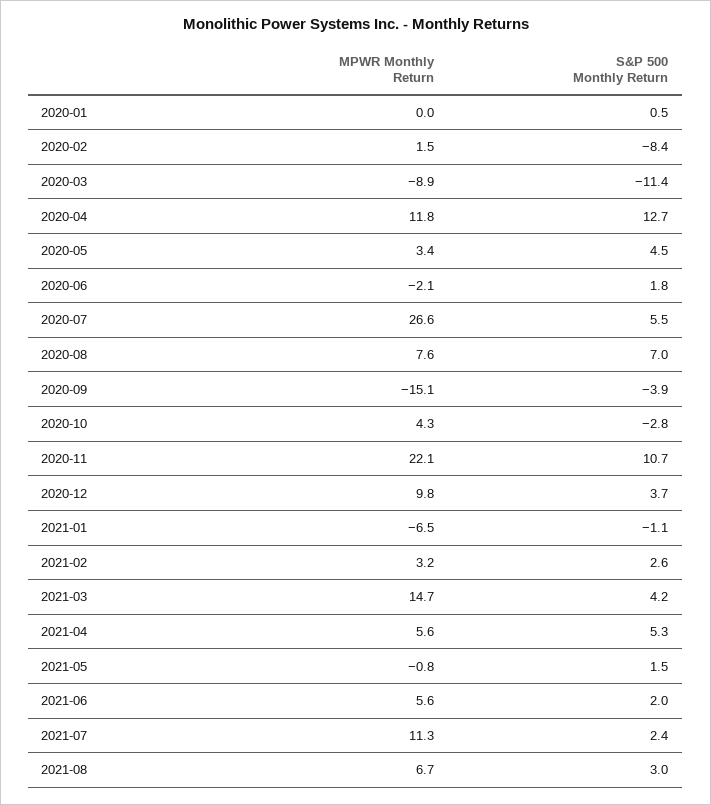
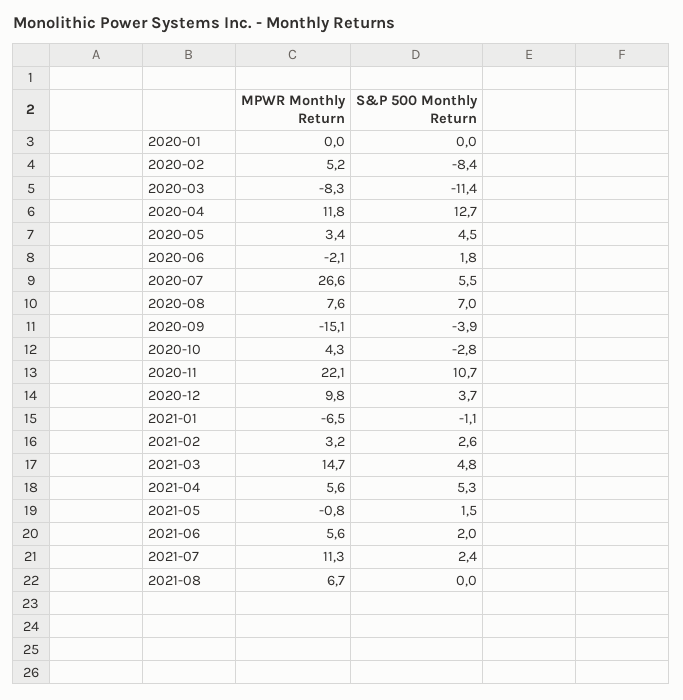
  {
    "MPWR Monthly Return": {
      "2020-01": 0,
-     "2020-02": 1.5,
+     "2020-02": 5.2,
-     "2020-03": -8.9,
+     "2020-03": -8.3,
      "2020-04": 11.8,
      "2020-05": 3.4,
      "2020-06": -2.1,
      "2020-07": 26.6,
      "2020-08": 7.6,
      "2020-09": -15.1,
      "2020-10": 4.3,
      "2020-11": 22.1,
      "2020-12": 9.8,
      "2021-01": -6.5,
      "2021-02": 3.2,
      "2021-03": 14.7,
      "2021-04": 5.6,
      "2021-05": -0.8,
      "2021-06": 5.6,
      "2021-07": 11.3,
      "2021-08": 6.7
    },
    "S&P 500 Monthly Return": {
-     "2020-01": 0.5,
+     "2020-01": 0,
      "2020-02": -8.4,
      "2020-03": -11.4,
      "2020-04": 12.7,
      "2020-05": 4.5,
      "2020-06": 1.8,
      "2020-07": 5.5,
      "2020-08": 7,
      "2020-09": -3.9,
      "2020-10": -2.8,
      "2020-11": 10.7,
      "2020-12": 3.7,
      "2021-01": -1.1,
      "2021-02": 2.6,
-     "2021-03": 4.2,
+     "2021-03": 4.8,
      "2021-04": 5.3,
      "2021-05": 1.5,
      "2021-06": 2,
      "2021-07": 2.4,
-     "2021-08": 3
+     "2021-08": 0
    }
  }

